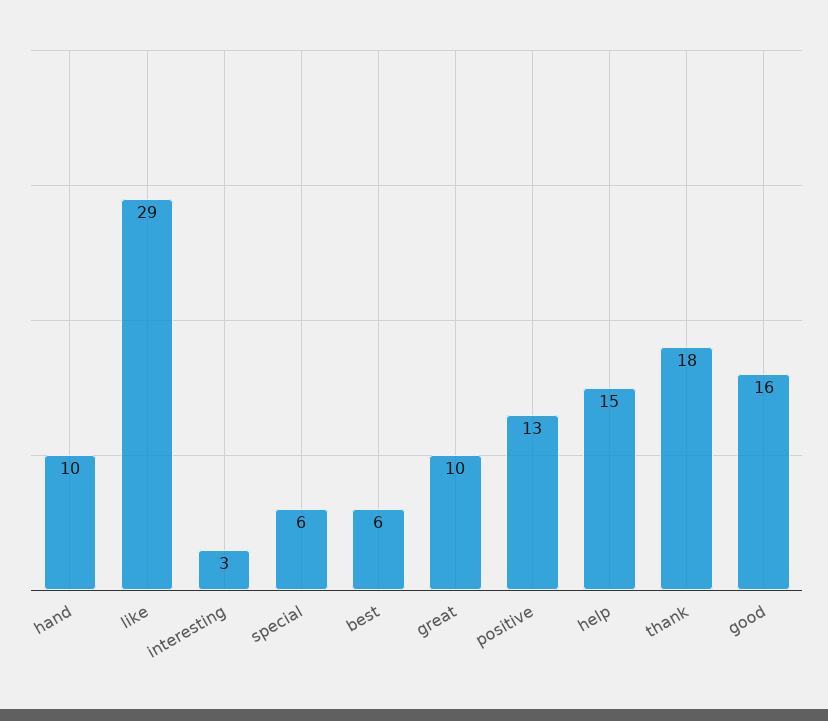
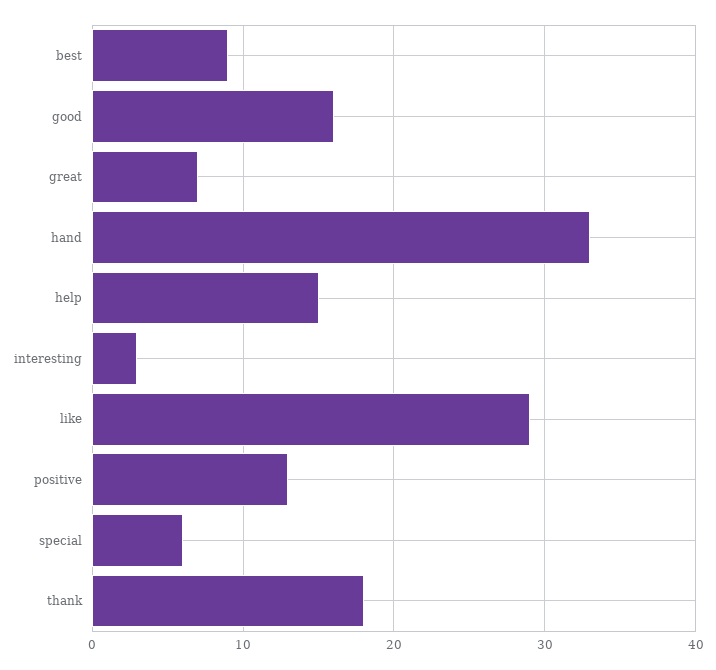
  {
-   "hand": 10,
+   "hand": 33,
    "like": 29,
    "interesting": 3,
    "special": 6,
-   "best": 6,
+   "best": 9,
-   "great": 10,
+   "great": 7,
    "positive": 13,
    "help": 15,
    "thank": 18,
    "good": 16
  }

